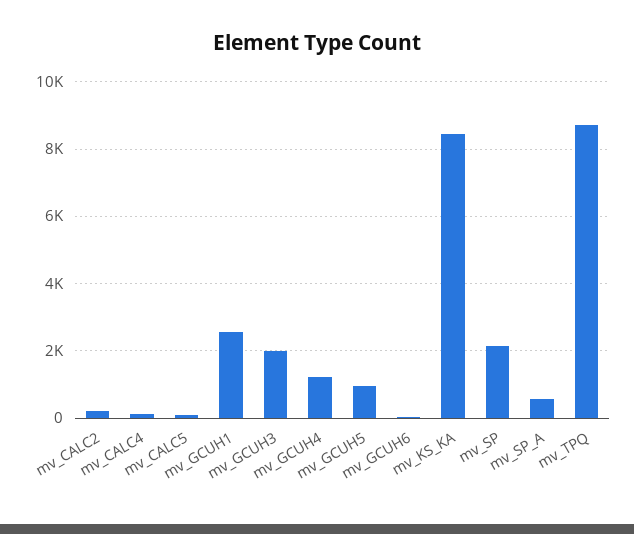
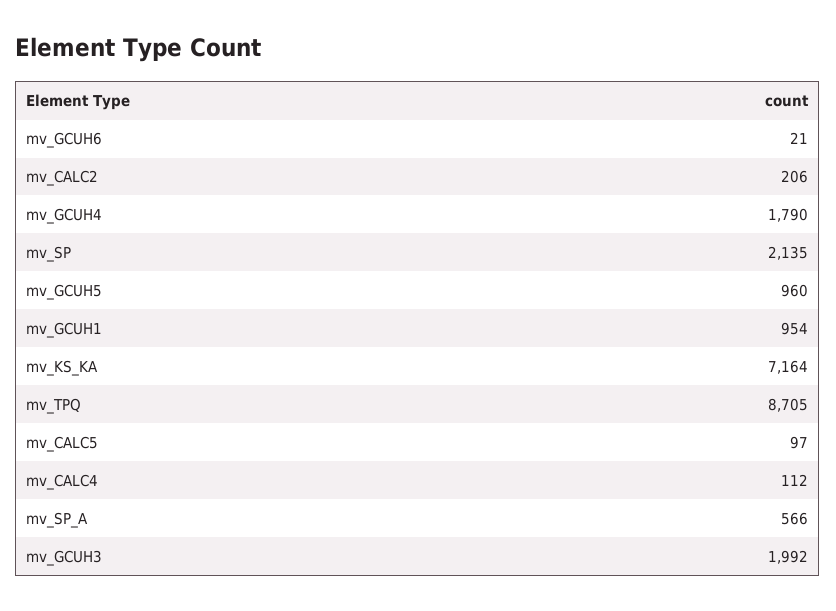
  {
    "mv_CALC2": 206,
    "mv_CALC4": 112,
    "mv_CALC5": 97,
-   "mv_GCUH1": 2600,
+   "mv_GCUH1": 954,
    "mv_GCUH3": 1992,
-   "mv_GCUH4": 1200,
+   "mv_GCUH4": 1790,
    "mv_GCUH5": 960,
    "mv_GCUH6": 21,
-   "mv_KS_KA": 8400,
+   "mv_KS_KA": 7164,
    "mv_SP": 2135,
    "mv_SP_A": 566,
    "mv_TPQ": 8705
  }

